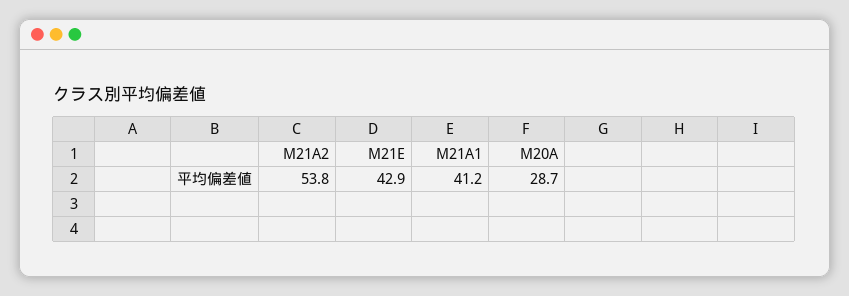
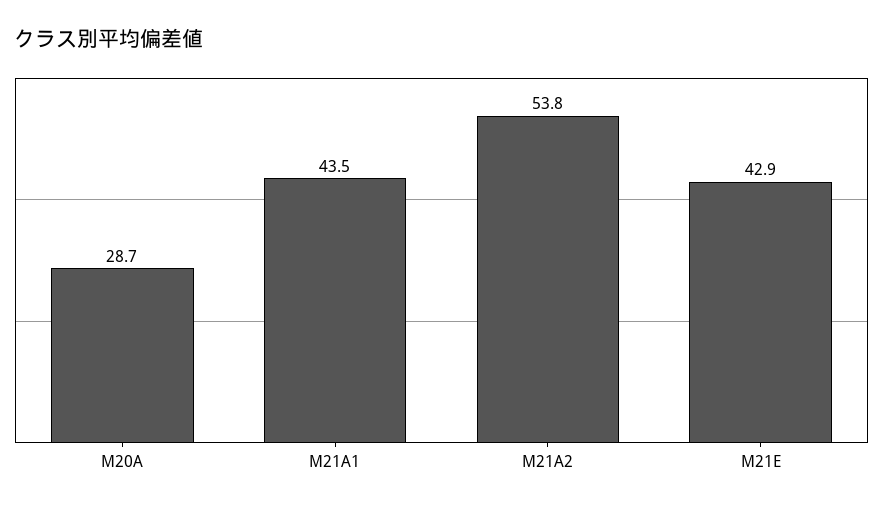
  {
    "M21A2": 53.8,
    "M21E": 42.9,
-   "M21A1": 41.2,
+   "M21A1": 43.5,
    "M20A": 28.7
  }

